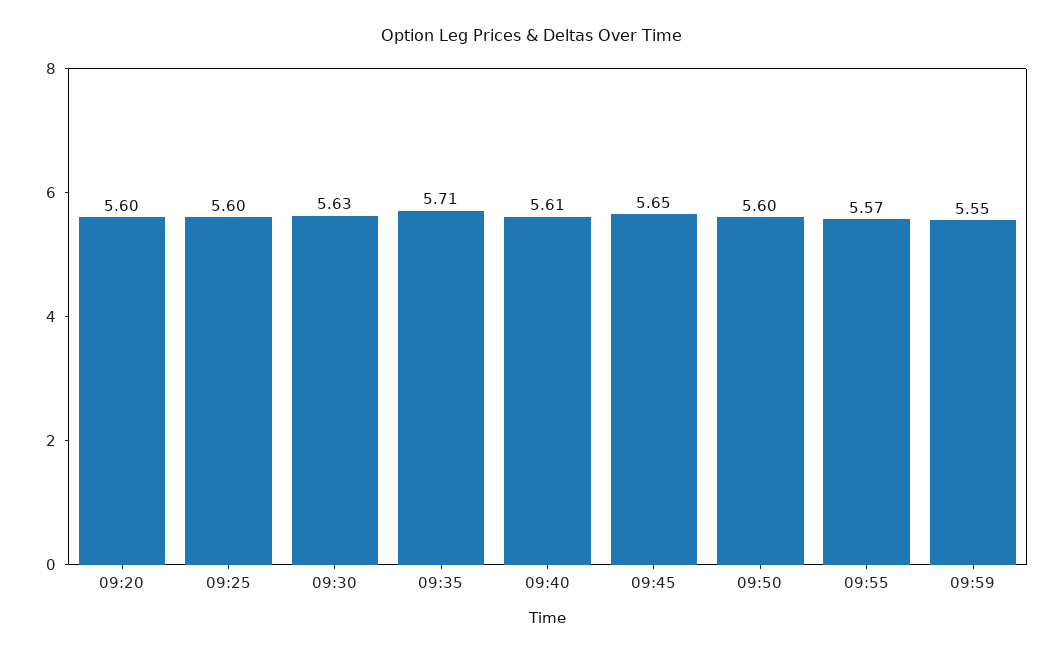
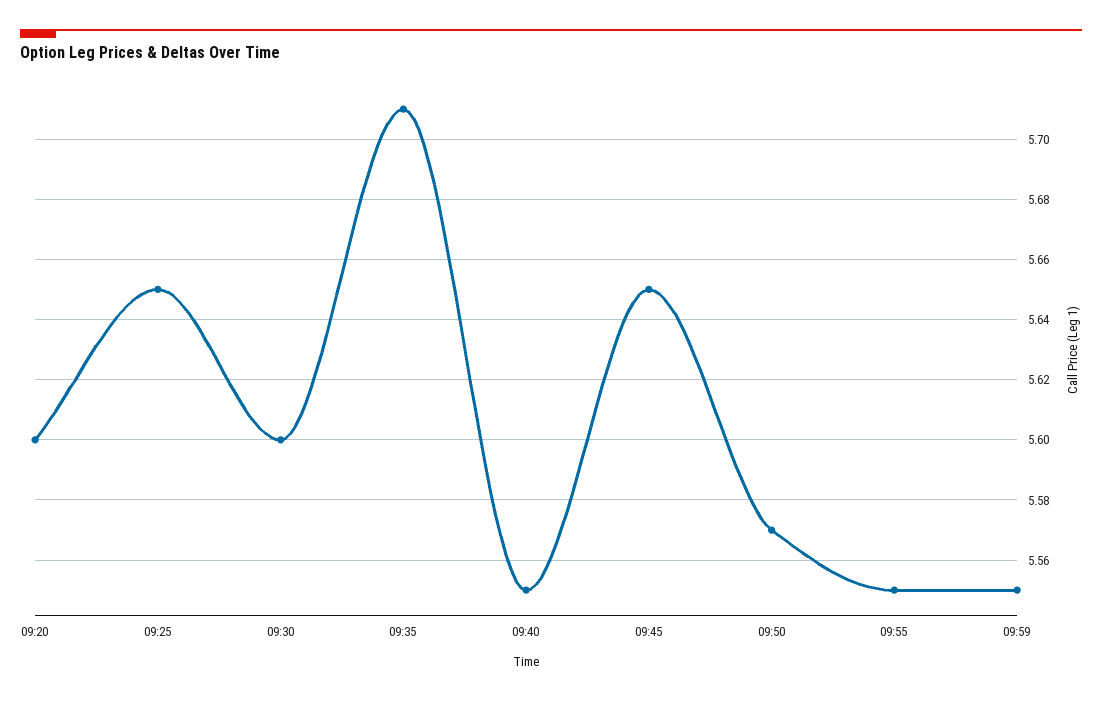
  {
    "09:20": 5.6,
-   "09:25": 5.6,
+   "09:25": 5.65,
-   "09:30": 5.63,
+   "09:30": 5.6,
    "09:35": 5.71,
-   "09:40": 5.61,
+   "09:40": 5.55,
    "09:45": 5.65,
-   "09:50": 5.6,
+   "09:50": 5.57,
-   "09:55": 5.57,
+   "09:55": 5.55,
    "09:59": 5.55
  }

